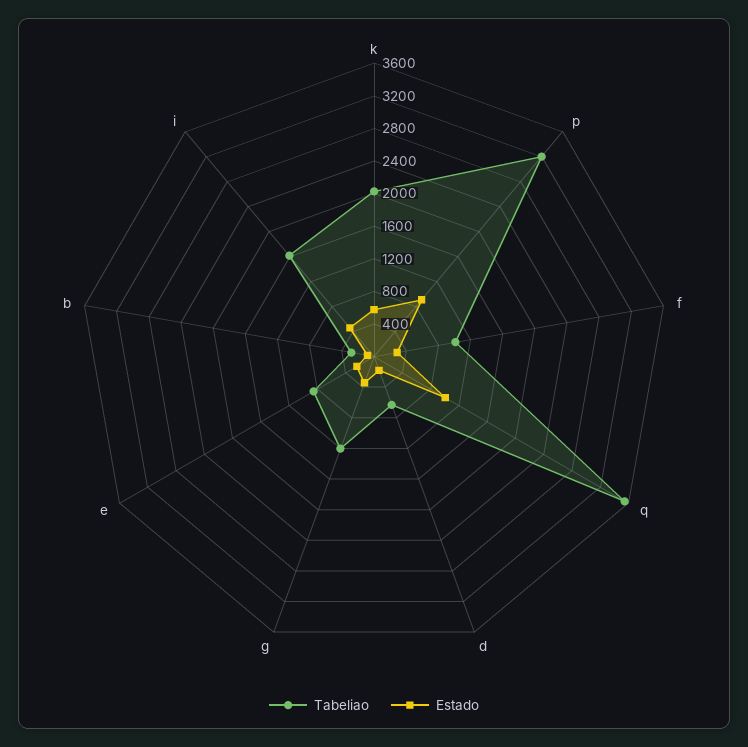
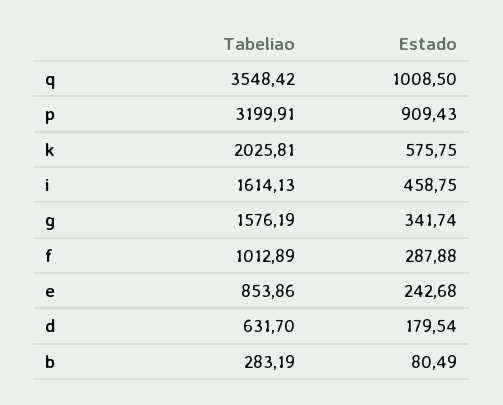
  {
    "Tabeliao": {
      "k": 2025.81,
      "p": 3199.91,
      "f": 1012.89,
      "q": 3548.42,
      "d": 631.7,
-     "g": 1200,
+     "g": 1576.19,
      "e": 853.86,
      "b": 283.19,
      "i": 1614.13
    },
    "Estado": {
      "k": 575.75,
      "p": 909.43,
      "f": 287.88,
      "q": 1008.5,
      "d": 179.54,
      "g": 341.74,
      "e": 242.68,
      "b": 80.49,
      "i": 458.75
    }
  }

